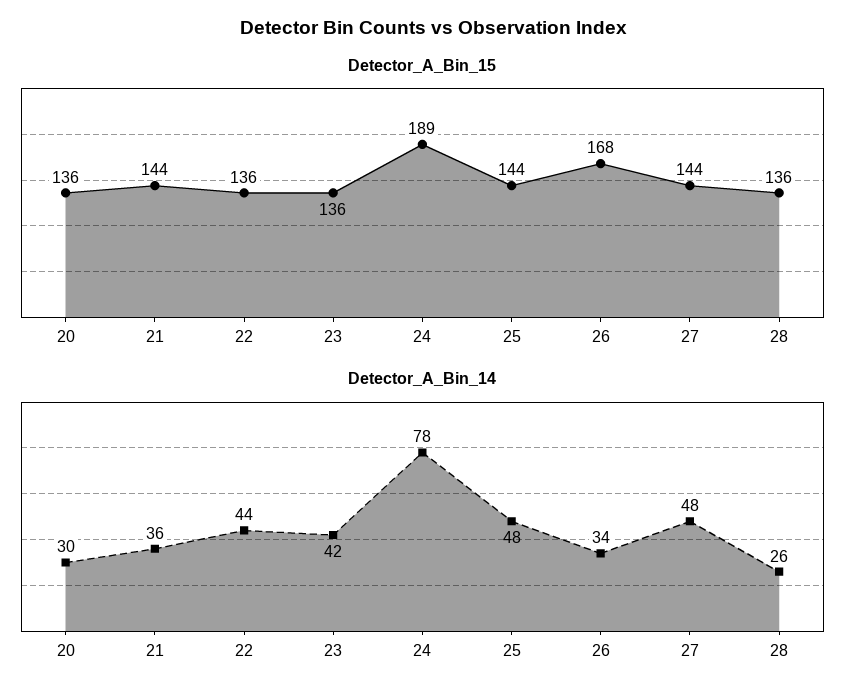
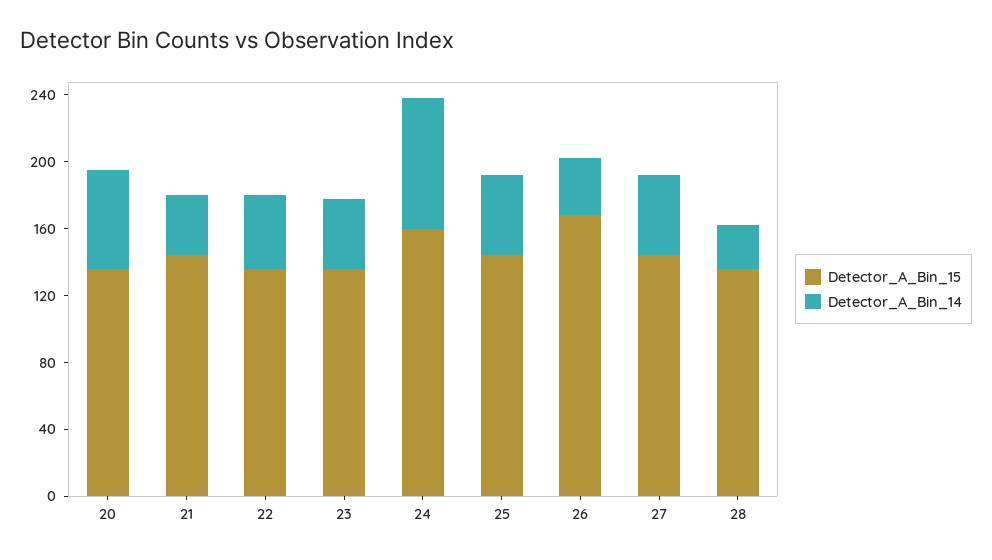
  {
    "Detector_A_Bin_15": {
      "20": 136,
      "21": 144,
      "22": 136,
      "23": 136,
-     "24": 189,
+     "24": 160,
      "25": 144,
      "26": 168,
      "27": 144,
      "28": 136
    },
    "Detector_A_Bin_14": {
-     "20": 30,
+     "20": 60,
      "21": 36,
      "22": 44,
      "23": 42,
      "24": 78,
      "25": 48,
      "26": 34,
      "27": 48,
      "28": 26
    }
  }

